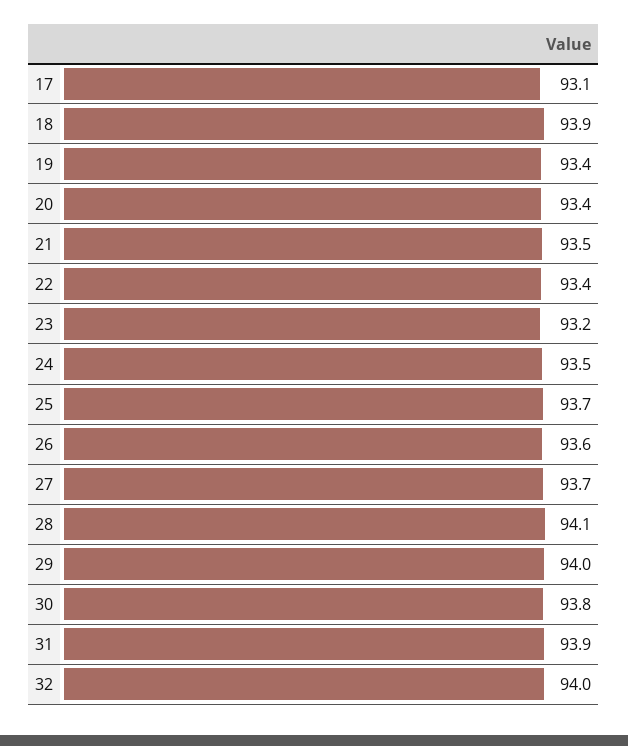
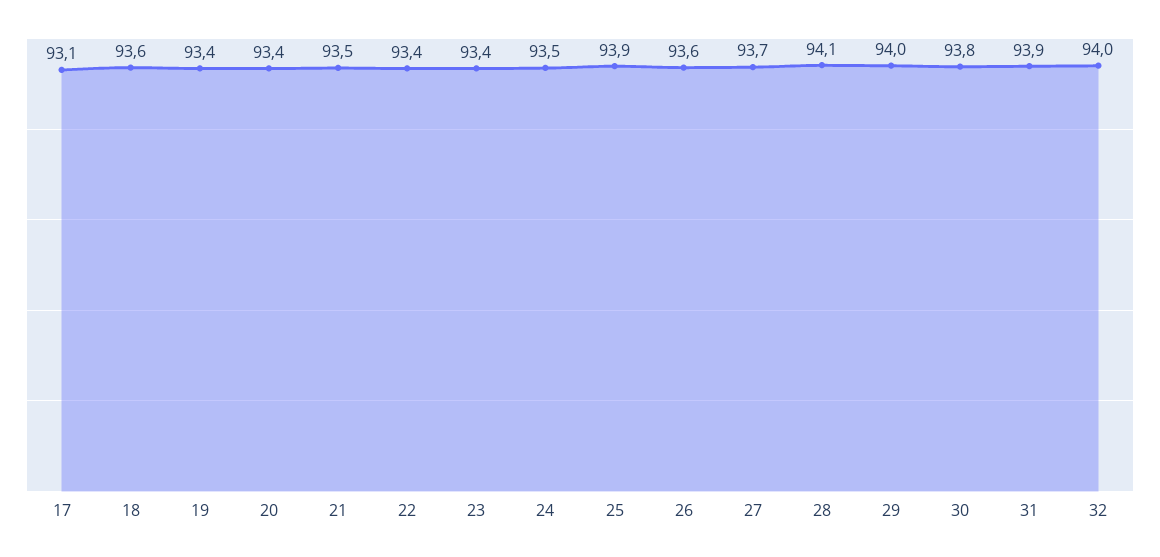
  {
    "17": 93.1,
-   "18": 93.9,
+   "18": 93.6,
    "19": 93.4,
    "20": 93.4,
    "21": 93.5,
    "22": 93.4,
-   "23": 93.2,
+   "23": 93.4,
    "24": 93.5,
-   "25": 93.7,
+   "25": 93.9,
    "26": 93.6,
    "27": 93.7,
    "28": 94.1,
    "29": 94,
    "30": 93.8,
    "31": 93.9,
    "32": 94
  }

